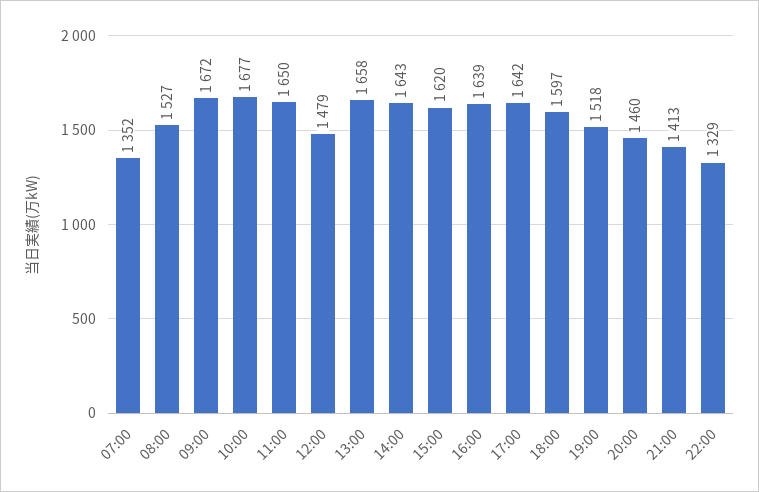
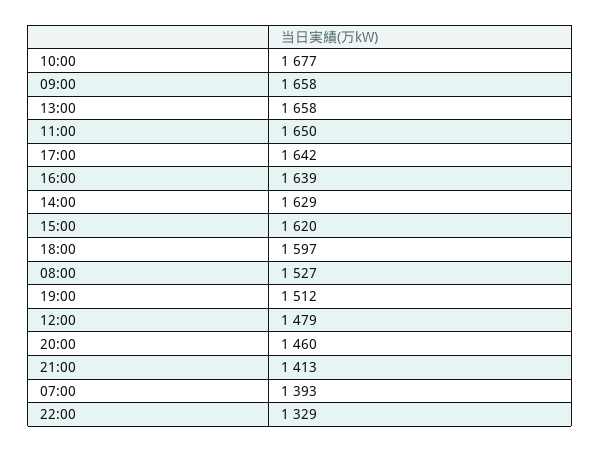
  {
-   "07:00": 1352,
+   "07:00": 1393,
    "08:00": 1527,
-   "09:00": 1672,
+   "09:00": 1658,
    "10:00": 1677,
    "11:00": 1650,
    "12:00": 1479,
    "13:00": 1658,
-   "14:00": 1643,
+   "14:00": 1629,
    "15:00": 1620,
    "16:00": 1639,
    "17:00": 1642,
    "18:00": 1597,
-   "19:00": 1518,
+   "19:00": 1512,
    "20:00": 1460,
    "21:00": 1413,
    "22:00": 1329
  }

